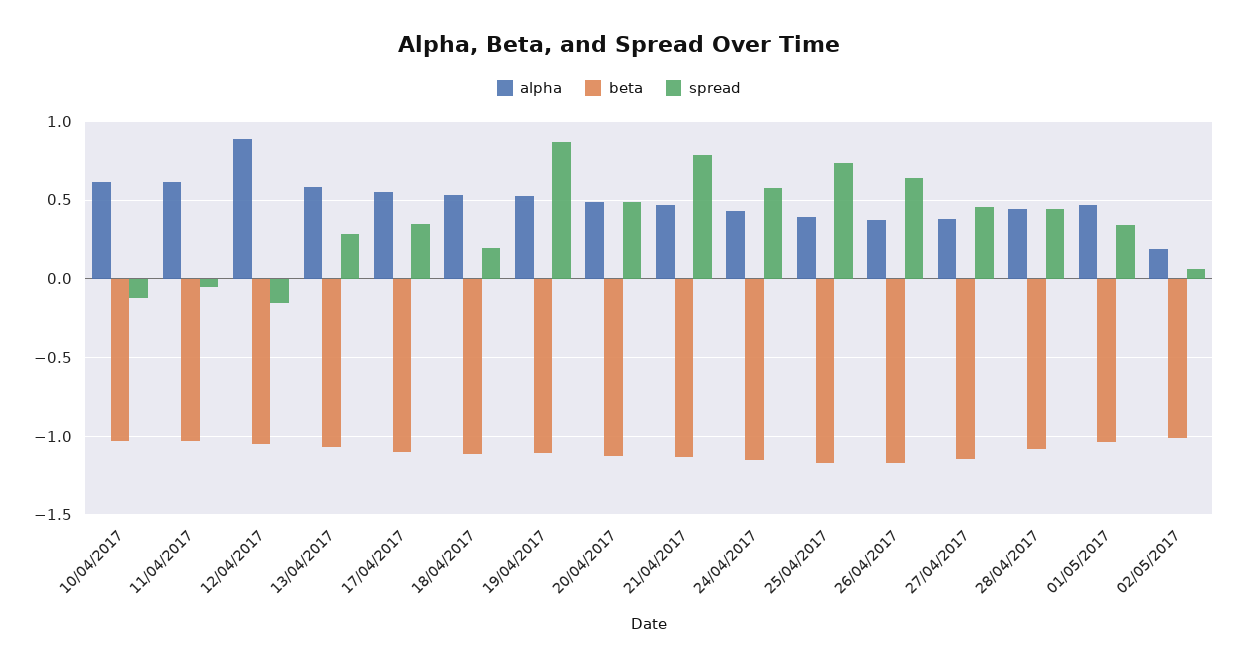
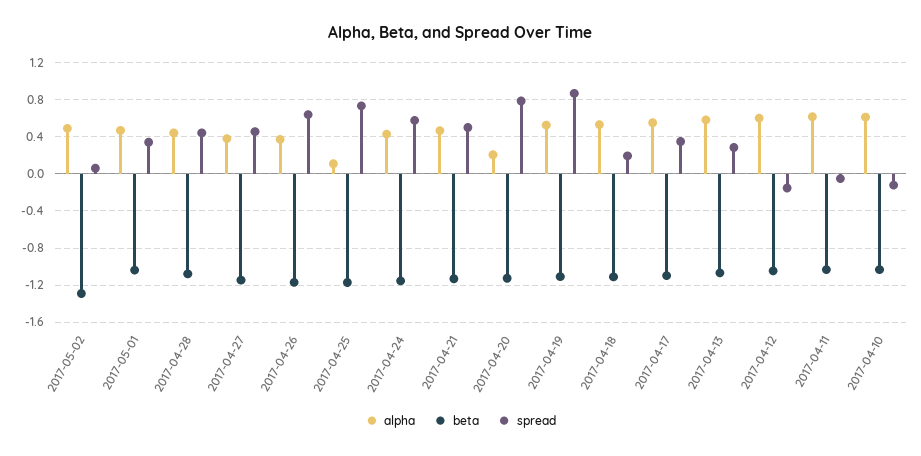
  {
    "alpha": {
      "10/04/2017": 0.6,
      "11/04/2017": 0.6,
-     "12/04/2017": 0.9,
+     "12/04/2017": 0.6,
      "13/04/2017": 0.6,
      "17/04/2017": 0.55,
      "18/04/2017": 0.55,
      "19/04/2017": 0.55,
-     "20/04/2017": 0.5,
+     "20/04/2017": 0.2,
      "21/04/2017": 0.45,
      "24/04/2017": 0.45,
-     "25/04/2017": 0.4,
+     "25/04/2017": 0.1,
      "26/04/2017": 0.35,
      "27/04/2017": 0.4,
      "28/04/2017": 0.45,
      "01/05/2017": 0.45,
-     "02/05/2017": 0.2
+     "02/05/2017": 0.5
    },
    "beta": {
      "10/04/2017": -1.05,
      "11/04/2017": -1.05,
      "12/04/2017": -1.05,
      "13/04/2017": -1.05,
      "17/04/2017": -1.1,
      "18/04/2017": -1.1,
      "19/04/2017": -1.1,
      "20/04/2017": -1.15,
      "21/04/2017": -1.15,
      "24/04/2017": -1.15,
      "25/04/2017": -1.15,
      "26/04/2017": -1.15,
      "27/04/2017": -1.15,
      "28/04/2017": -1.1,
      "01/05/2017": -1.05,
-     "02/05/2017": -1
+     "02/05/2017": -1.3
    },
    "spread": {
      "10/04/2017": -0.1,
      "11/04/2017": -0.05,
      "12/04/2017": -0.15,
      "13/04/2017": 0.3,
      "17/04/2017": 0.35,
      "18/04/2017": 0.2,
      "19/04/2017": 0.85,
-     "20/04/2017": 0.5,
+     "20/04/2017": 0.8,
-     "21/04/2017": 0.8,
+     "21/04/2017": 0.5,
      "24/04/2017": 0.6,
      "25/04/2017": 0.75,
      "26/04/2017": 0.65,
      "27/04/2017": 0.45,
      "28/04/2017": 0.45,
      "01/05/2017": 0.35,
      "02/05/2017": 0.05
    }
  }

